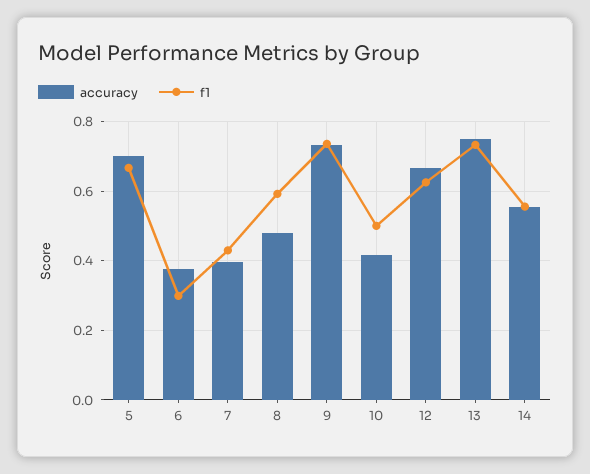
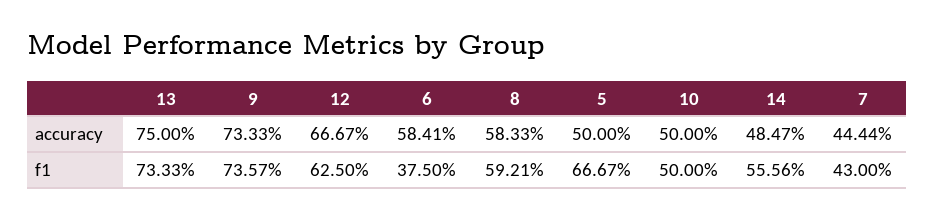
  {
    "accuracy": {
-     "5": 0.7,
+     "5": 0.5,
-     "6": 0.38,
+     "6": 0.5841,
-     "7": 0.4,
+     "7": 0.4444,
-     "8": 0.48,
+     "8": 0.5833,
      "9": 0.7333,
-     "10": 0.42,
+     "10": 0.5,
      "12": 0.6667,
      "13": 0.75,
-     "14": 0.56
+     "14": 0.4847
    },
    "f1": {
      "5": 0.6667,
-     "6": 0.3,
+     "6": 0.375,
      "7": 0.43,
      "8": 0.5921,
      "9": 0.7357,
      "10": 0.5,
      "12": 0.625,
      "13": 0.7333,
      "14": 0.5556
    }
  }

